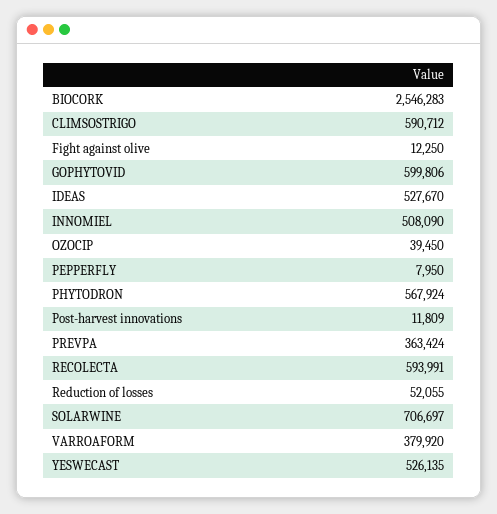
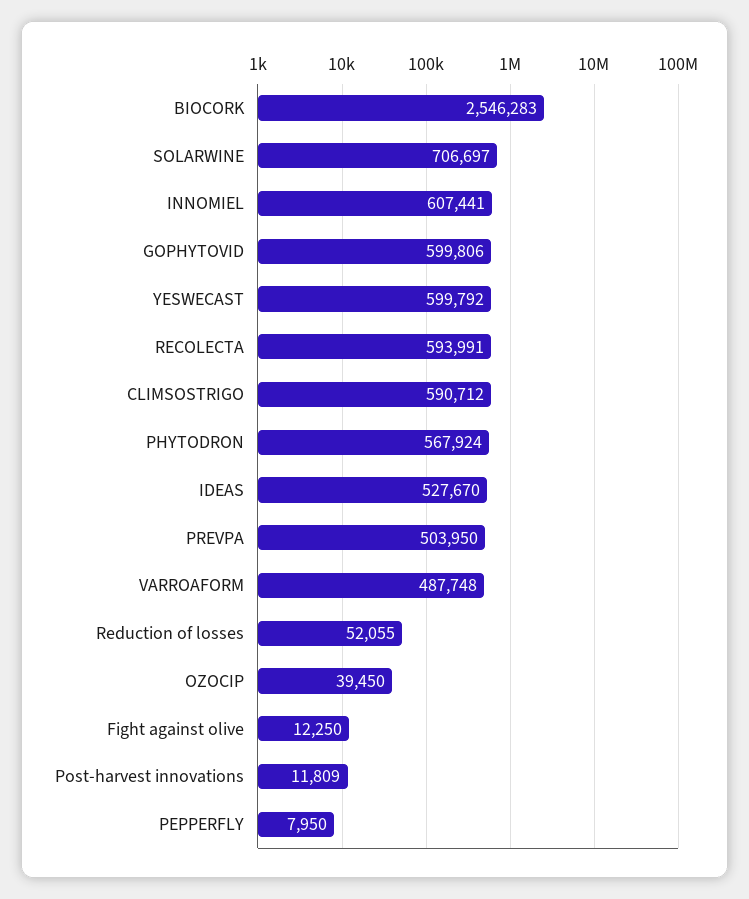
  {
    "BIOCORK": 2546283,
    "CLIMSOSTRIGO": 590712,
    "Fight against olive": 12250,
    "GOPHYTOVID": 599806,
    "IDEAS": 527670,
-   "INNOMIEL": 508090,
+   "INNOMIEL": 607441,
    "OZOCIP": 39450,
    "PEPPERFLY": 7950,
    "PHYTODRON": 567924,
    "Post-harvest innovations": 11809,
-   "PREVPA": 363424,
+   "PREVPA": 503950,
    "RECOLECTA": 593991,
    "Reduction of losses": 52055,
    "SOLARWINE": 706697,
-   "VARROAFORM": 379920,
+   "VARROAFORM": 487748,
-   "YESWECAST": 526135
+   "YESWECAST": 599792
  }

